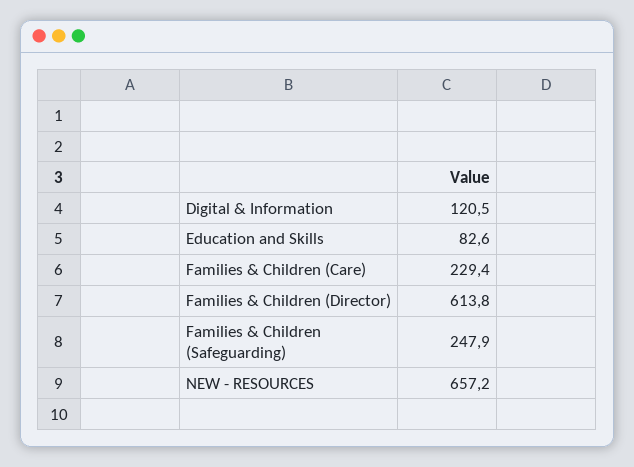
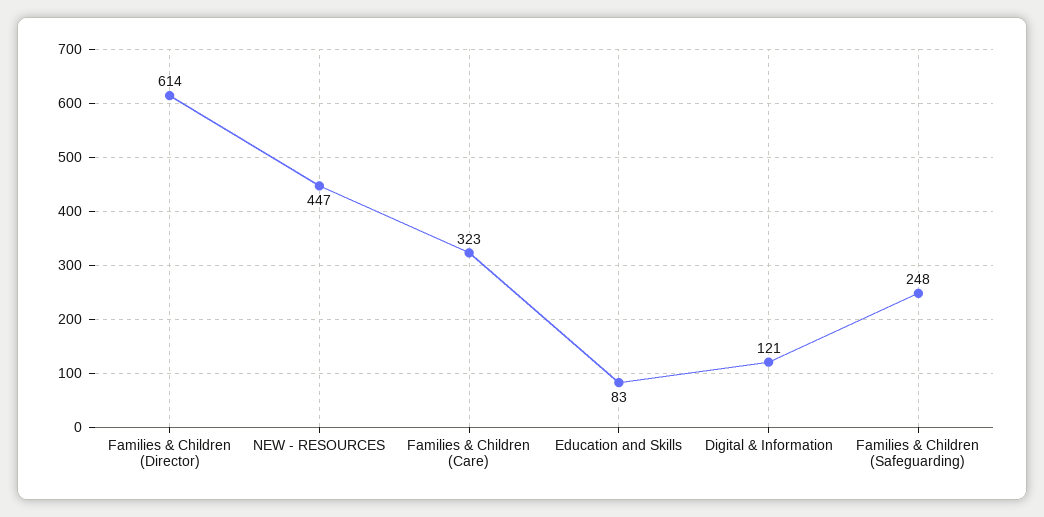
  {
    "Digital & Information": 120.5,
    "Education and Skills": 82.6,
-   "Families & Children (Care)": 229.4,
+   "Families & Children (Care)": 323,
    "Families & Children (Director)": 613.8,
    "Families & Children (Safeguarding)": 247.9,
-   "NEW - RESOURCES": 657.2
+   "NEW - RESOURCES": 447
  }

